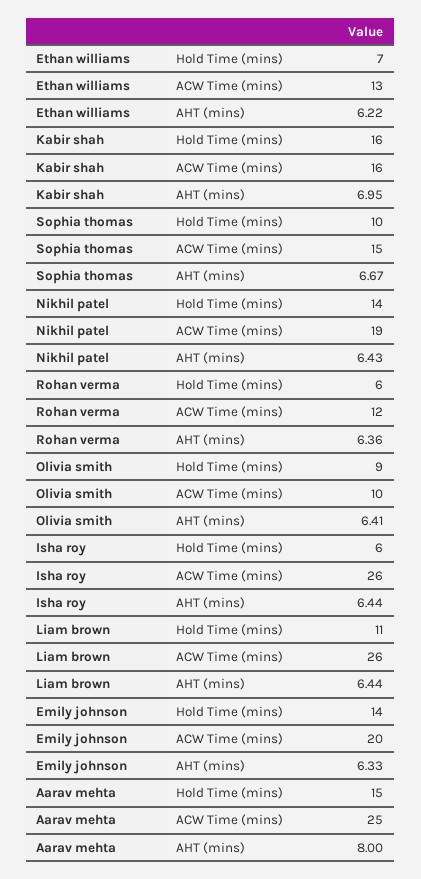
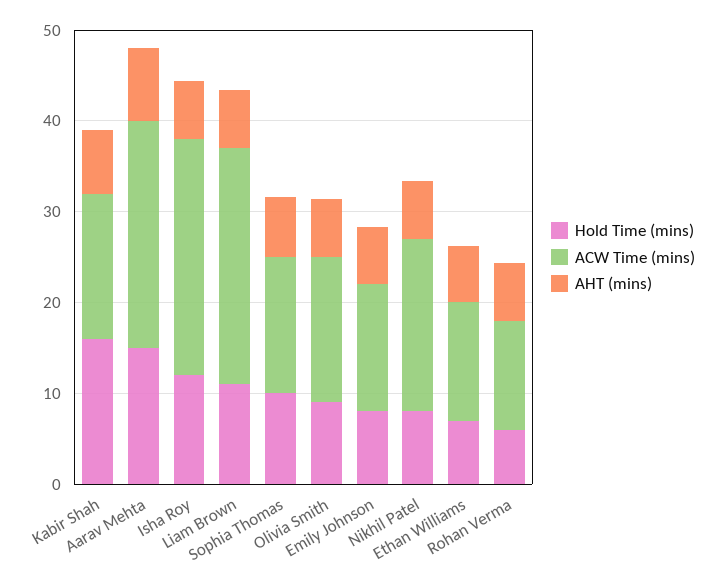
  {
    "Hold Time (mins)": {
      "Ethan williams": 7,
      "Kabir shah": 16,
      "Sophia thomas": 10,
-     "Nikhil patel": 14,
+     "Nikhil patel": 8,
      "Rohan verma": 6,
      "Olivia smith": 9,
-     "Isha roy": 6,
+     "Isha roy": 12,
      "Liam brown": 11,
-     "Emily johnson": 14,
+     "Emily johnson": 8,
      "Aarav mehta": 15
    },
    "ACW Time (mins)": {
      "Ethan williams": 13,
      "Kabir shah": 16,
      "Sophia thomas": 15,
      "Nikhil patel": 19,
      "Rohan verma": 12,
-     "Olivia smith": 10,
+     "Olivia smith": 16,
      "Isha roy": 26,
      "Liam brown": 26,
-     "Emily johnson": 20,
+     "Emily johnson": 14,
      "Aarav mehta": 25
    },
    "AHT (mins)": {
      "Ethan williams": 6.22,
      "Kabir shah": 6.95,
      "Sophia thomas": 6.67,
      "Nikhil patel": 6.43,
      "Rohan verma": 6.36,
      "Olivia smith": 6.41,
      "Isha roy": 6.44,
      "Liam brown": 6.44,
      "Emily johnson": 6.33,
      "Aarav mehta": 8
    }
  }

